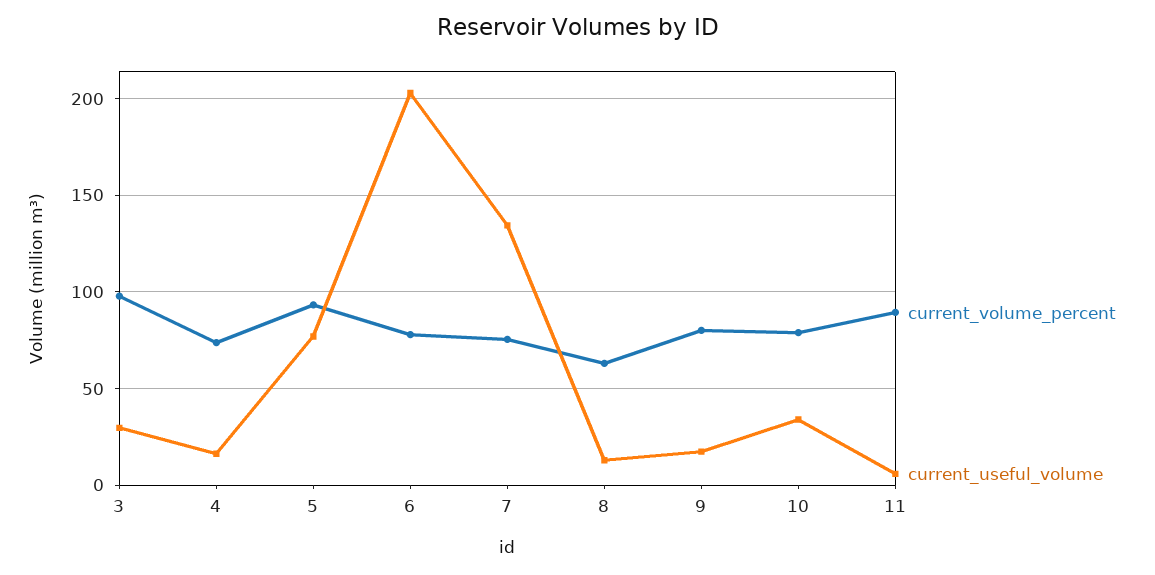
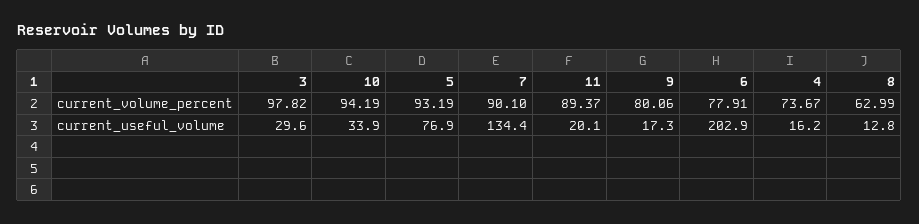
  {
    "current_volume_percent": {
      "3": 97.82,
      "4": 73.67,
      "5": 93.19,
      "6": 77.91,
-     "7": 75,
+     "7": 90.1,
      "8": 62.99,
      "9": 80.06,
-     "10": 80,
+     "10": 94.19,
      "11": 89.37
    },
    "current_useful_volume": {
      "3": 29.6,
      "4": 16.2,
      "5": 76.9,
      "6": 202.9,
      "7": 134.4,
      "8": 12.8,
      "9": 17.3,
      "10": 33.9,
-     "11": 5
+     "11": 20.1
    }
  }

